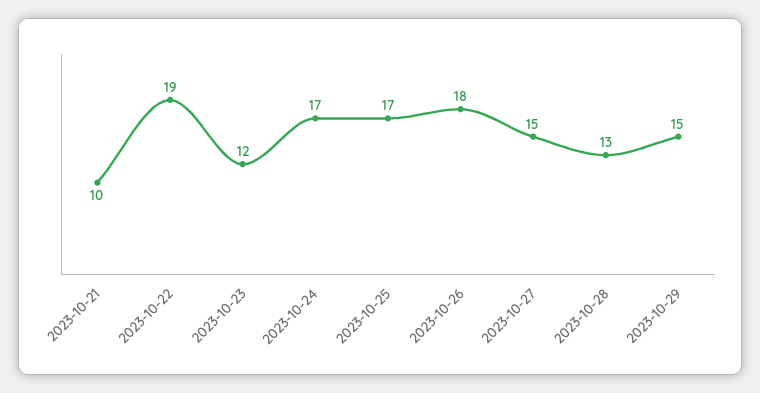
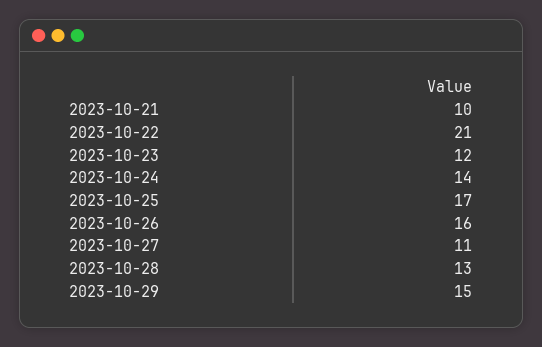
  {
    "2023-10-21": 10,
-   "2023-10-22": 19,
+   "2023-10-22": 21,
    "2023-10-23": 12,
-   "2023-10-24": 17,
+   "2023-10-24": 14,
    "2023-10-25": 17,
-   "2023-10-26": 18,
+   "2023-10-26": 16,
-   "2023-10-27": 15,
+   "2023-10-27": 11,
    "2023-10-28": 13,
    "2023-10-29": 15
  }

